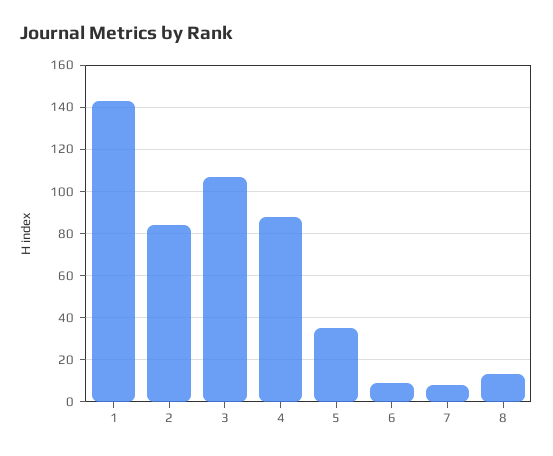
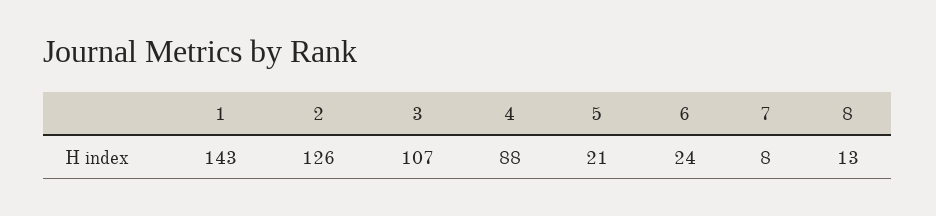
  {
    "1": 143,
-   "2": 85,
+   "2": 126,
    "3": 107,
    "4": 88,
-   "5": 35,
+   "5": 21,
-   "6": 10,
+   "6": 24,
    "7": 8,
    "8": 13
  }

